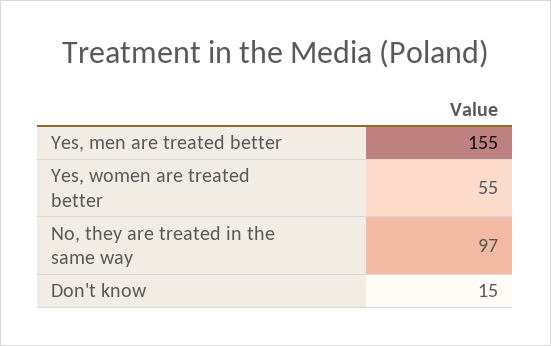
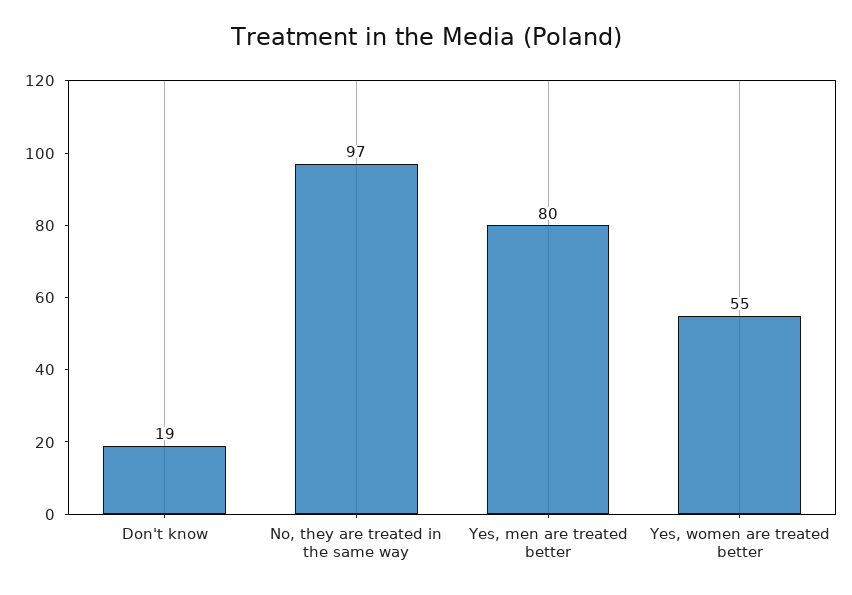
  {
-   "Yes, men are treated better": 155,
+   "Yes, men are treated better": 80,
    "Yes, women are treated better": 55,
    "No, they are treated in the same way": 97,
-   "Don't know": 15
+   "Don't know": 19
  }

